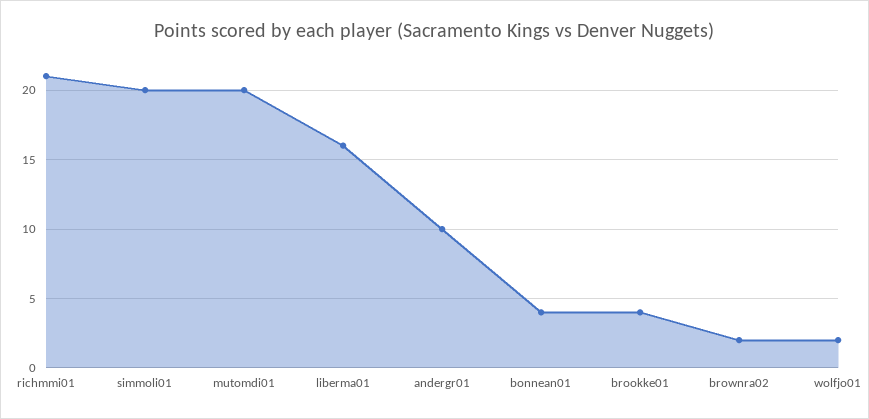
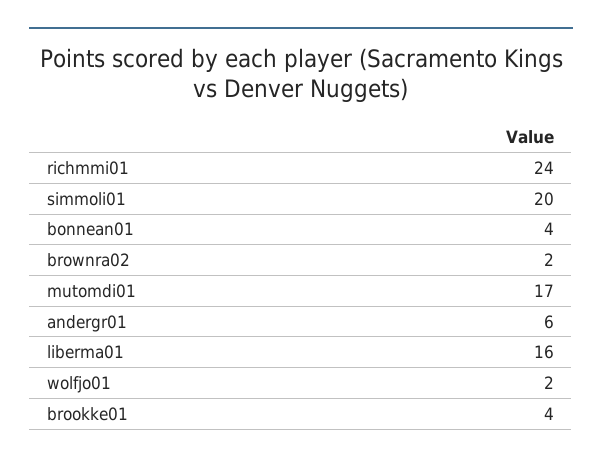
  {
-   "richmmi01": 21,
+   "richmmi01": 24,
    "simmoli01": 20,
-   "mutomdi01": 20,
+   "mutomdi01": 17,
    "liberma01": 16,
-   "andergr01": 10,
+   "andergr01": 6,
    "bonnean01": 4,
    "brookke01": 4,
    "brownra02": 2,
    "wolfjo01": 2
  }

